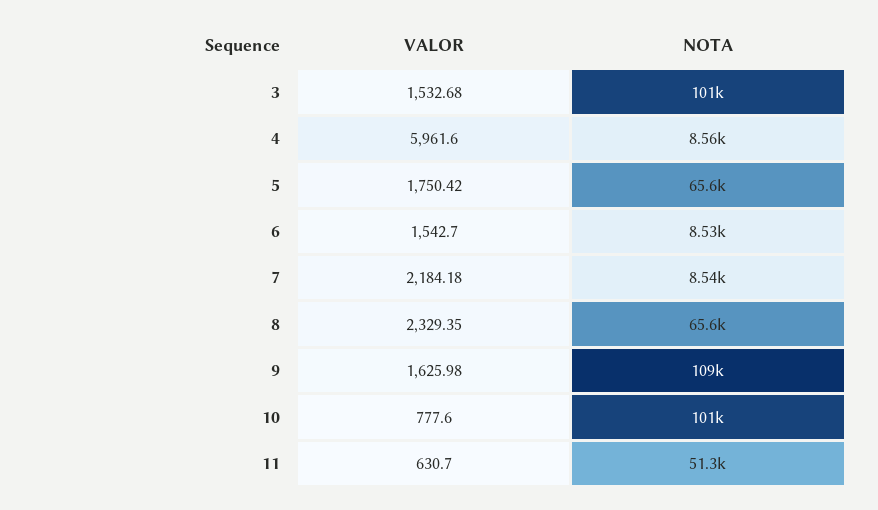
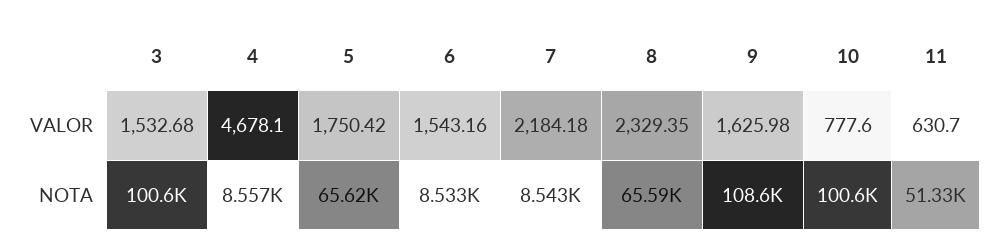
  {
    "VALOR": {
      "3": 1532.68,
-     "4": 5961.6,
+     "4": 4678.1,
      "5": 1750.42,
-     "6": 1542.7,
+     "6": 1543.16,
      "7": 2184.18,
      "8": 2329.35,
      "9": 1625.98,
      "10": 777.6,
      "11": 630.7
    },
    "NOTA": {
      "3": 100600,
      "4": 8557,
      "5": 65620,
      "6": 8533,
      "7": 8543,
      "8": 65590,
      "9": 108600,
      "10": 100600,
      "11": 51330
    }
  }

